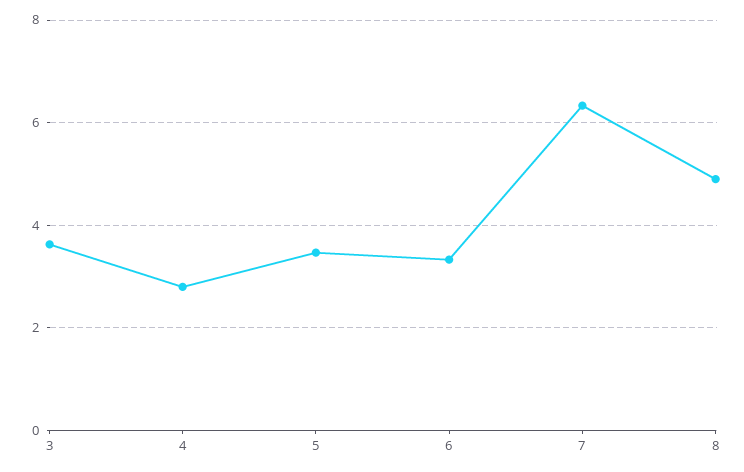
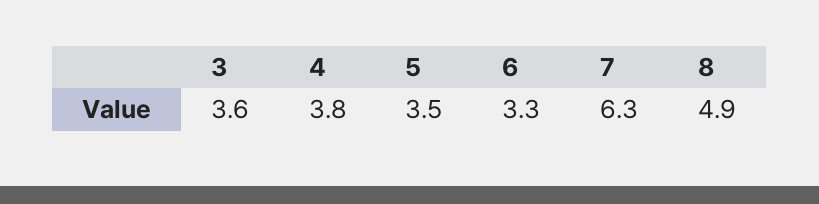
  {
    "3": 3.6,
-   "4": 2.8,
+   "4": 3.8,
    "5": 3.5,
    "6": 3.3,
    "7": 6.3,
    "8": 4.9
  }

